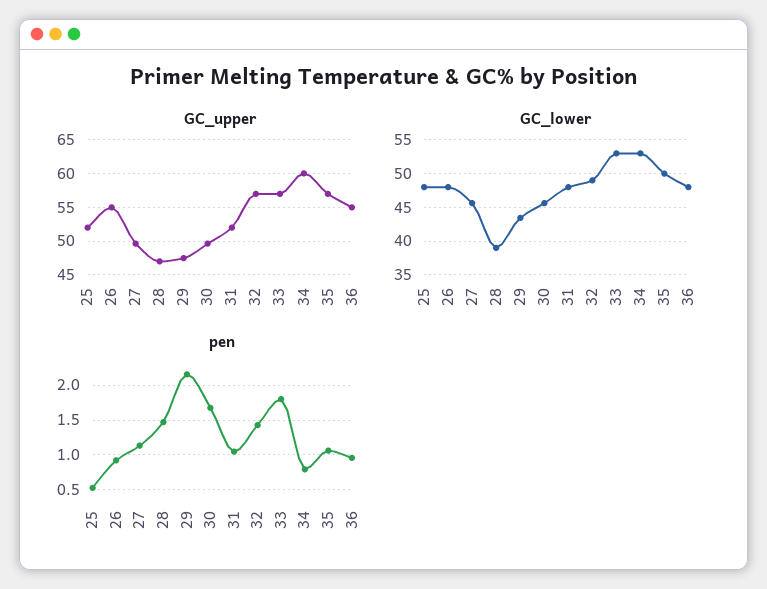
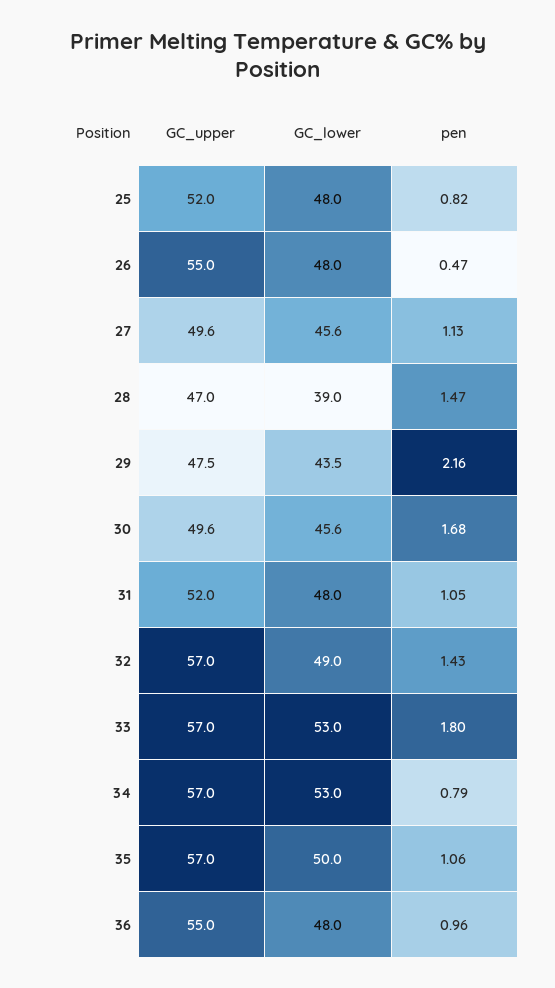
  {
    "GC_upper": {
      "25": 52,
      "26": 55,
      "27": 49.6,
      "28": 47,
      "29": 47.5,
      "30": 49.6,
      "31": 52,
      "32": 57,
      "33": 57,
-     "34": 60,
+     "34": 57,
      "35": 57,
      "36": 55
    },
    "GC_lower": {
      "25": 48,
      "26": 48,
      "27": 45.6,
      "28": 39,
      "29": 43.5,
      "30": 45.6,
      "31": 48,
      "32": 49,
      "33": 53,
      "34": 53,
      "35": 50,
      "36": 48
    },
    "pen": {
-     "25": 0.5,
+     "25": 0.82,
-     "26": 0.9,
+     "26": 0.47,
      "27": 1.13,
      "28": 1.47,
      "29": 2.16,
      "30": 1.68,
      "31": 1.05,
      "32": 1.43,
      "33": 1.8,
      "34": 0.79,
      "35": 1.06,
      "36": 0.96
    }
  }

